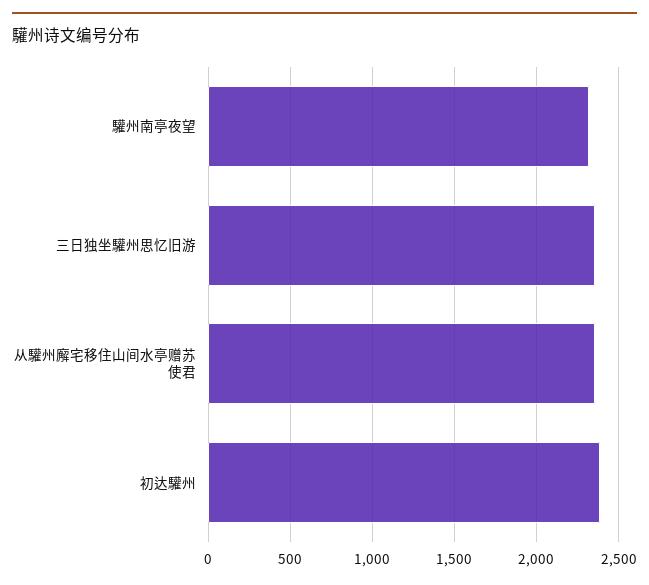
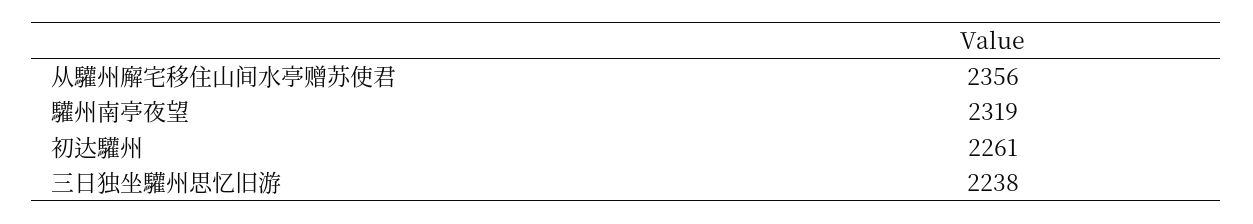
  {
    "驩州南亭夜望": 2319,
-   "三日独坐驩州思忆旧游": 2350,
+   "三日独坐驩州思忆旧游": 2238,
    "从驩州廨宅移住山间水亭赠苏使君": 2356,
-   "初达驩州": 2400
+   "初达驩州": 2261
  }

